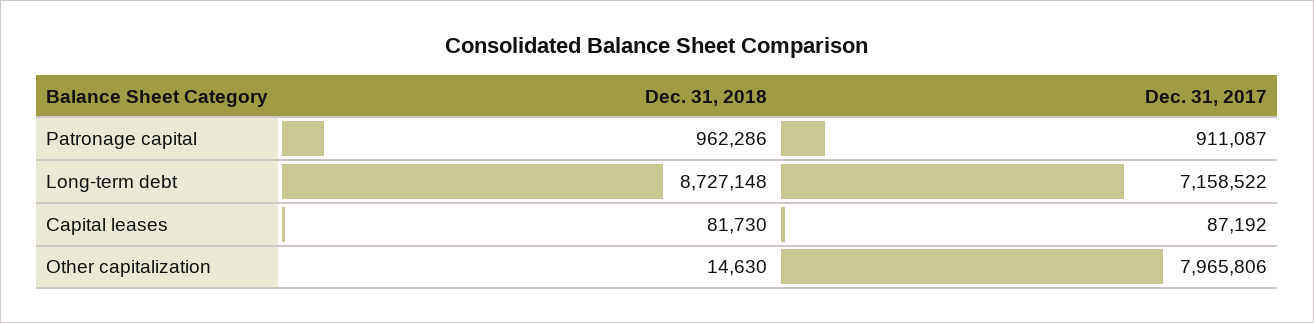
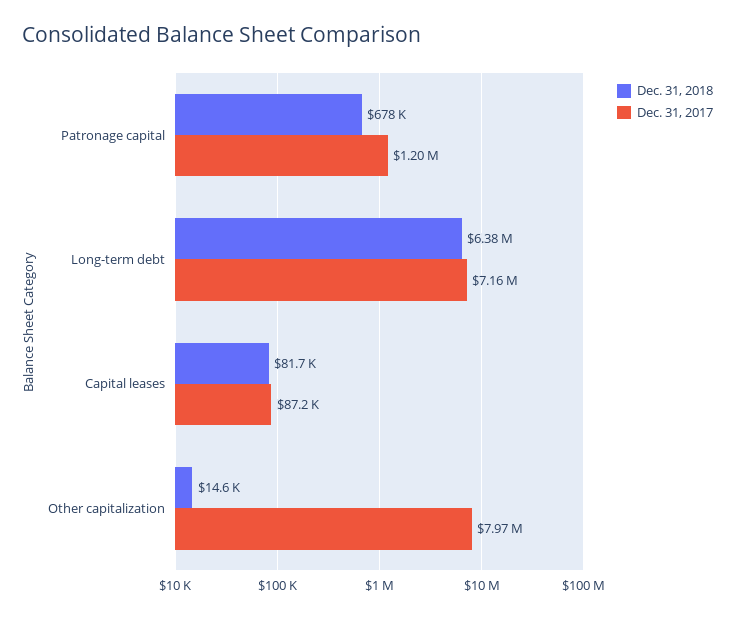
  {
    "Dec. 31, 2018": {
-     "Patronage capital": 962286,
+     "Patronage capital": 678000,
-     "Long-term debt": 8727148,
+     "Long-term debt": 6380000,
      "Capital leases": 81730,
      "Other capitalization": 14630
    },
    "Dec. 31, 2017": {
-     "Patronage capital": 911087,
+     "Patronage capital": 1200000,
      "Long-term debt": 7158522,
      "Capital leases": 87192,
      "Other capitalization": 7965806
    }
  }

